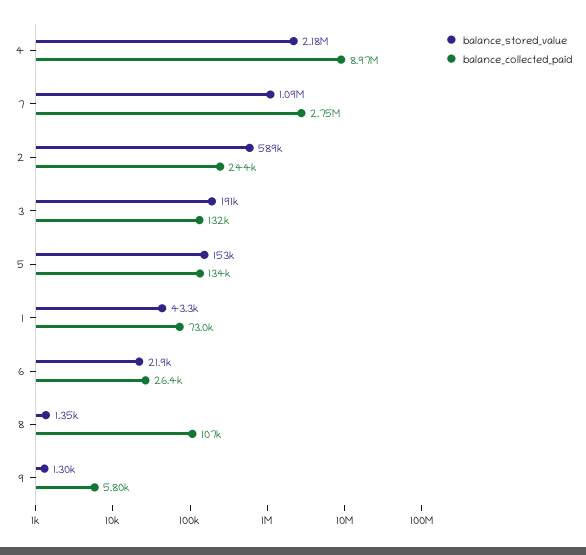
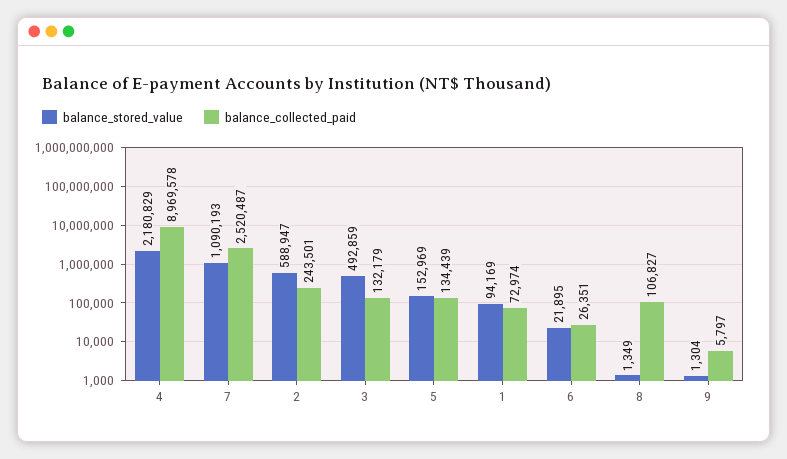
  {
    "balance_stored_value": {
      "4": 2180829,
      "7": 1090193,
      "2": 588947,
-     "3": 191000,
+     "3": 492859,
      "5": 152969,
-     "1": 43300,
+     "1": 94169,
      "6": 21895,
      "8": 1349,
      "9": 1304
    },
    "balance_collected_paid": {
      "4": 8969578,
-     "7": 2750000,
+     "7": 2520487,
      "2": 243501,
      "3": 132179,
      "5": 134439,
      "1": 72974,
      "6": 26351,
      "8": 106827,
      "9": 5797
    }
  }

